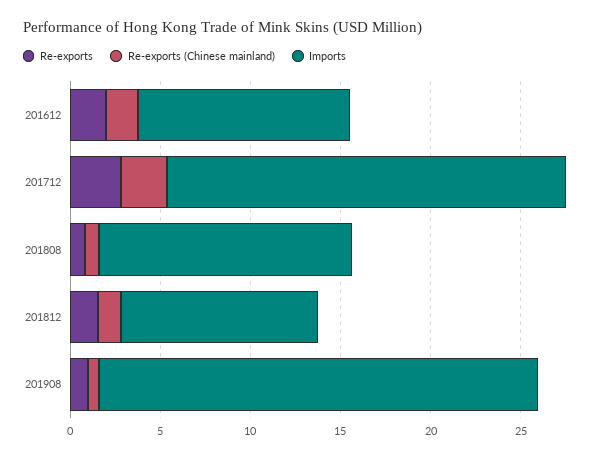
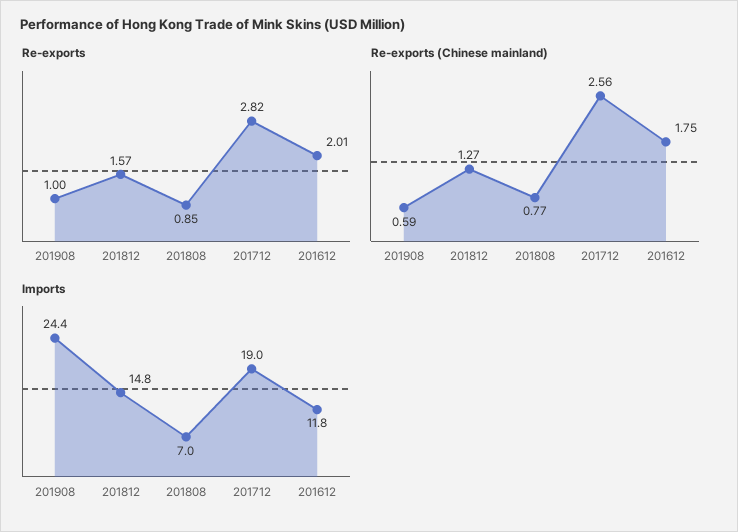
  {
    "Re-exports": {
      "201612": 2.01,
      "201712": 2.82,
      "201808": 0.85,
      "201812": 1.57,
      "201908": 1
    },
    "Re-exports (Chinese mainland)": {
      "201612": 1.75,
      "201712": 2.56,
      "201808": 0.77,
      "201812": 1.27,
      "201908": 0.59
    },
    "Imports": {
      "201612": 11.8,
-     "201712": 22,
+     "201712": 19,
-     "201808": 14,
+     "201808": 7,
-     "201812": 11,
+     "201812": 14.8,
      "201908": 24.4
    }
  }

